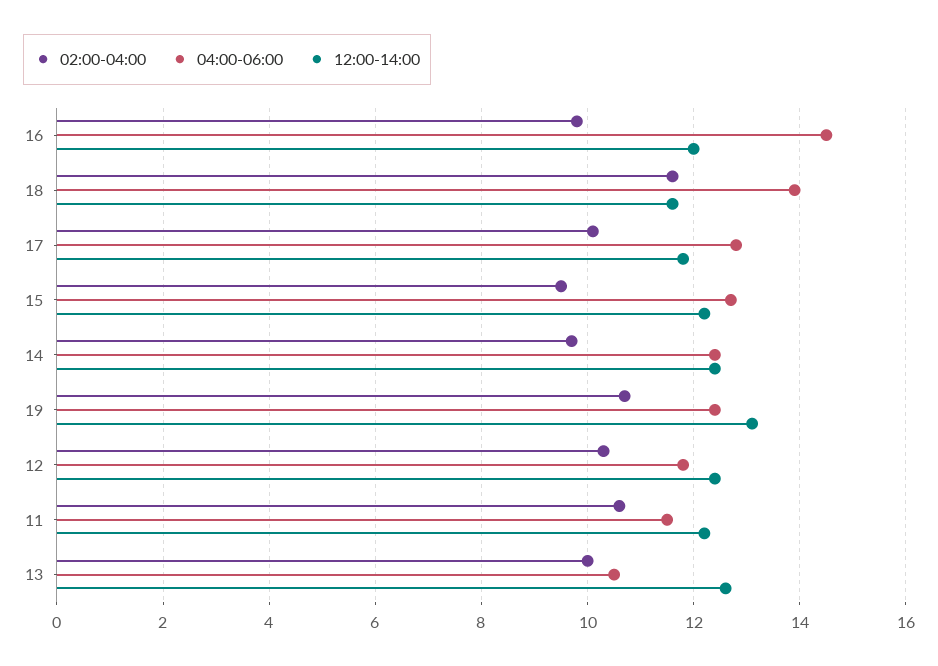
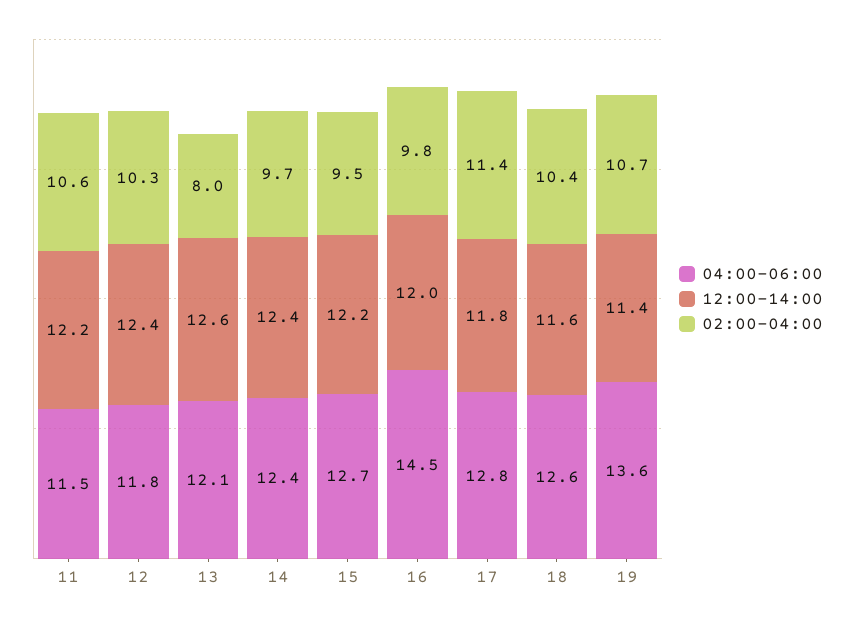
  {
    "02:00-04:00": {
      "16": 9.8,
-     "18": 11.5,
+     "18": 10.4,
-     "17": 10,
+     "17": 11.4,
      "15": 9.5,
      "14": 9.7,
      "19": 10.7,
      "12": 10.3,
      "11": 10.6,
-     "13": 10
+     "13": 8
    },
    "04:00-06:00": {
      "16": 14.5,
-     "18": 14,
+     "18": 12.6,
      "17": 12.8,
      "15": 12.7,
      "14": 12.4,
-     "19": 12.5,
+     "19": 13.6,
      "12": 11.8,
      "11": 11.5,
-     "13": 10.5
+     "13": 12.1
    },
    "12:00-14:00": {
      "16": 12,
      "18": 11.6,
      "17": 11.8,
      "15": 12.2,
      "14": 12.4,
-     "19": 13,
+     "19": 11.4,
      "12": 12.4,
      "11": 12.2,
      "13": 12.6
    }
  }

